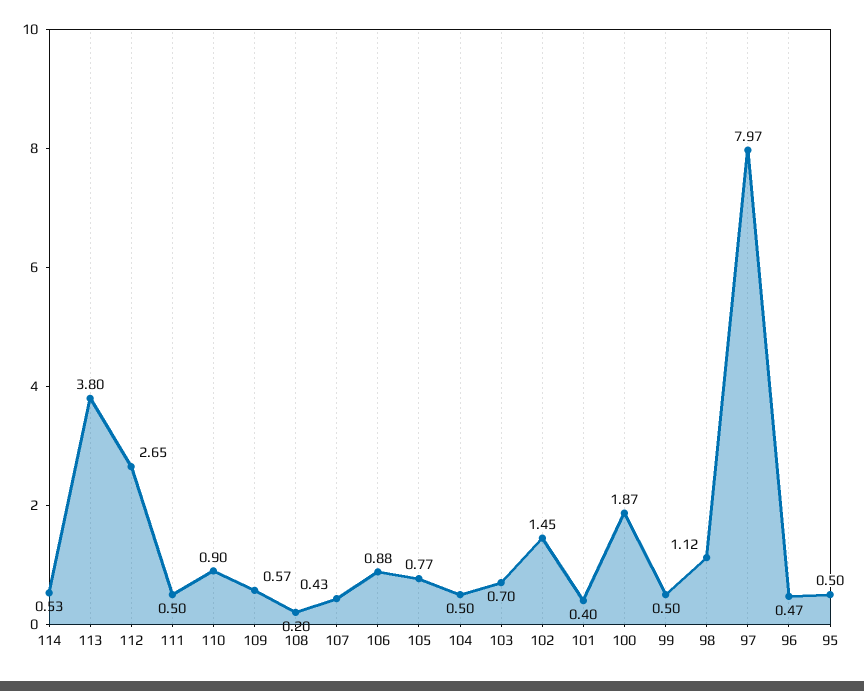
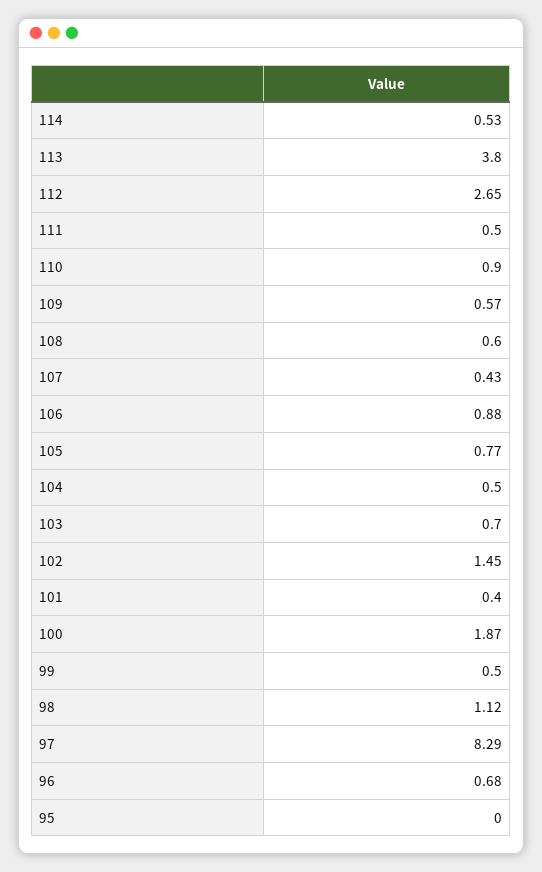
  {
    "114": 0.53,
    "113": 3.8,
    "112": 2.65,
    "111": 0.5,
    "110": 0.9,
    "109": 0.57,
-   "108": 0.2,
+   "108": 0.6,
    "107": 0.43,
    "106": 0.88,
    "105": 0.77,
    "104": 0.5,
    "103": 0.7,
    "102": 1.45,
    "101": 0.4,
    "100": 1.87,
    "99": 0.5,
    "98": 1.12,
-   "97": 7.97,
+   "97": 8.29,
-   "96": 0.47,
+   "96": 0.68,
-   "95": 0.5
+   "95": 0
  }

